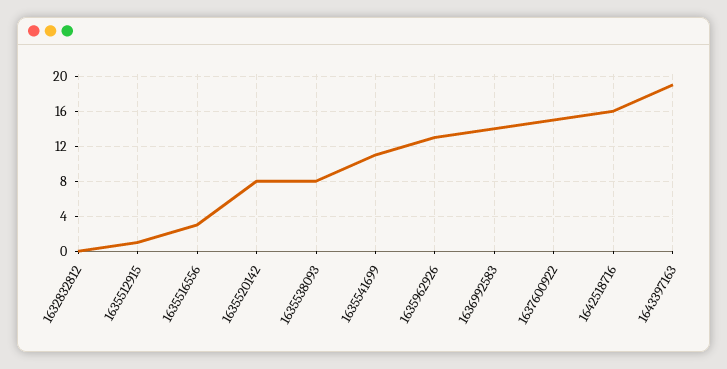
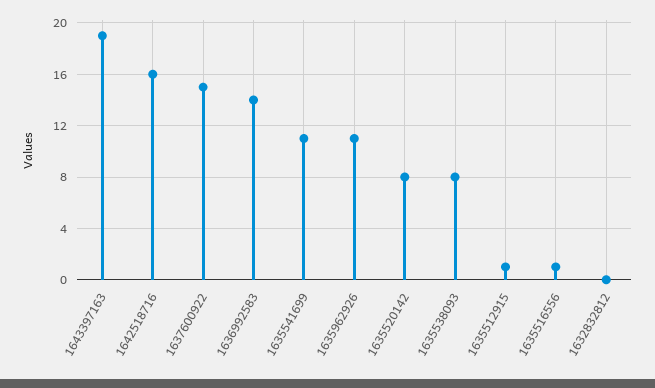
  {
    "1632832812": 0,
    "1635512915": 1,
-   "1635516556": 3,
+   "1635516556": 1,
    "1635520142": 8,
    "1635538093": 8,
    "1635541699": 11,
-   "1635962926": 13,
+   "1635962926": 11,
    "1636992583": 14,
    "1637600922": 15,
    "1642518716": 16,
    "1643397163": 19
  }

